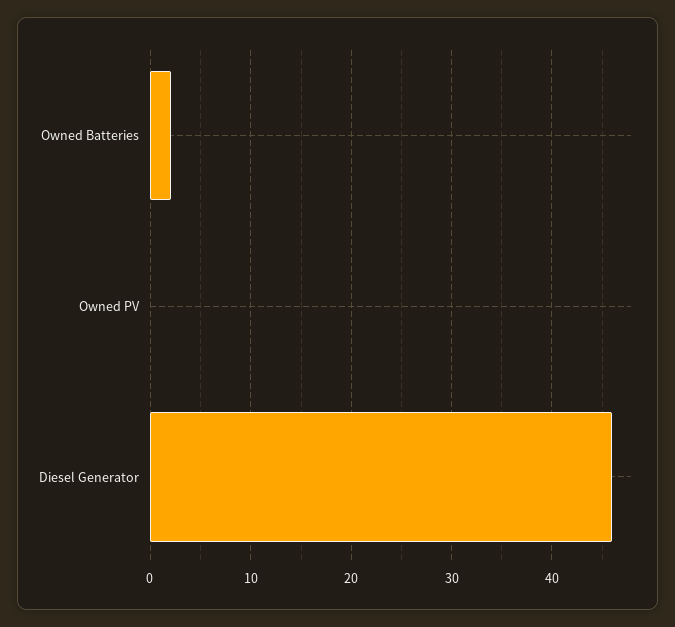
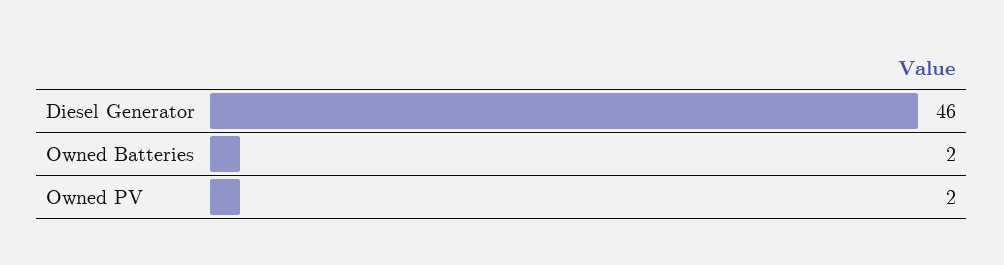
  {
    "Owned Batteries": 2,
-   "Owned PV": 0,
+   "Owned PV": 2,
    "Diesel Generator": 46
  }

